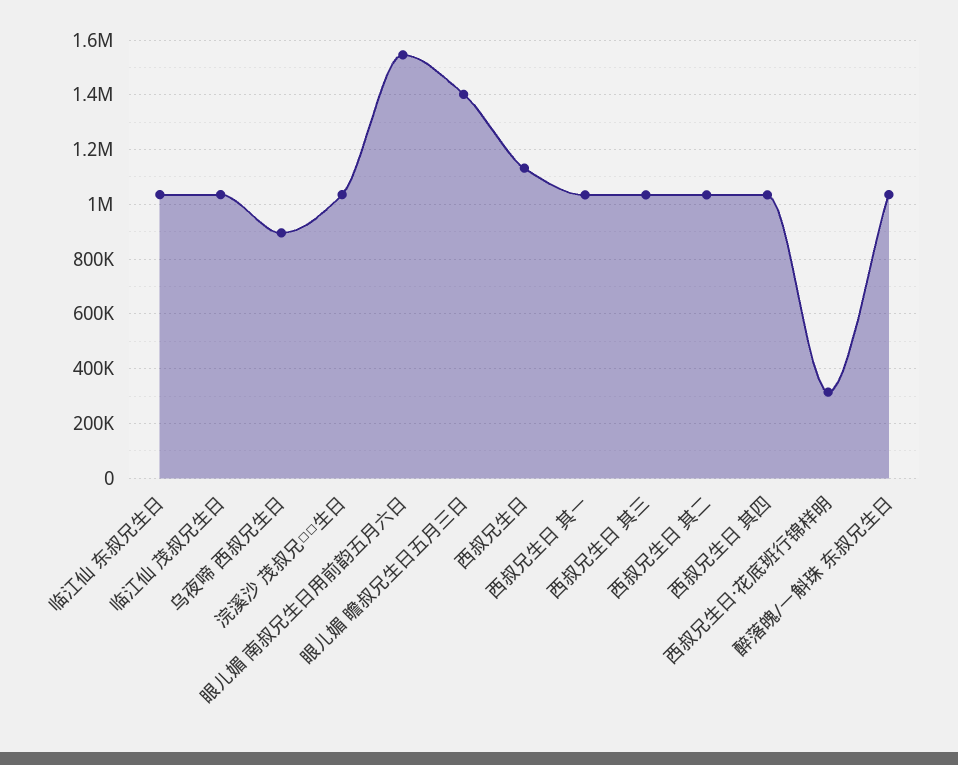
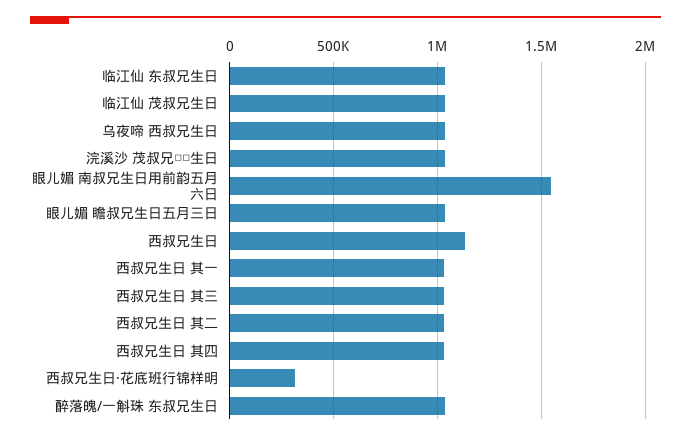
  {
    "临江仙 东叔兄生日": 1025000,
    "临江仙 茂叔兄生日": 1025000,
-   "乌夜啼 西叔兄生日": 900000,
+   "乌夜啼 西叔兄生日": 1050000,
    "浣溪沙 茂叔兄□□生日": 1025000,
    "眼儿媚 南叔兄生日用前韵五月六日": 1550000,
-   "眼儿媚 瞻叔兄生日五月三日": 1400000,
+   "眼儿媚 瞻叔兄生日五月三日": 1050000,
    "西叔兄生日": 1125000,
    "西叔兄生日 其一": 1025000,
    "西叔兄生日 其三": 1025000,
    "西叔兄生日 其二": 1025000,
    "西叔兄生日 其四": 1025000,
    "西叔兄生日·花底班行锦样明": 325000,
    "醉落魄/一斛珠 东叔兄生日": 1025000
  }

